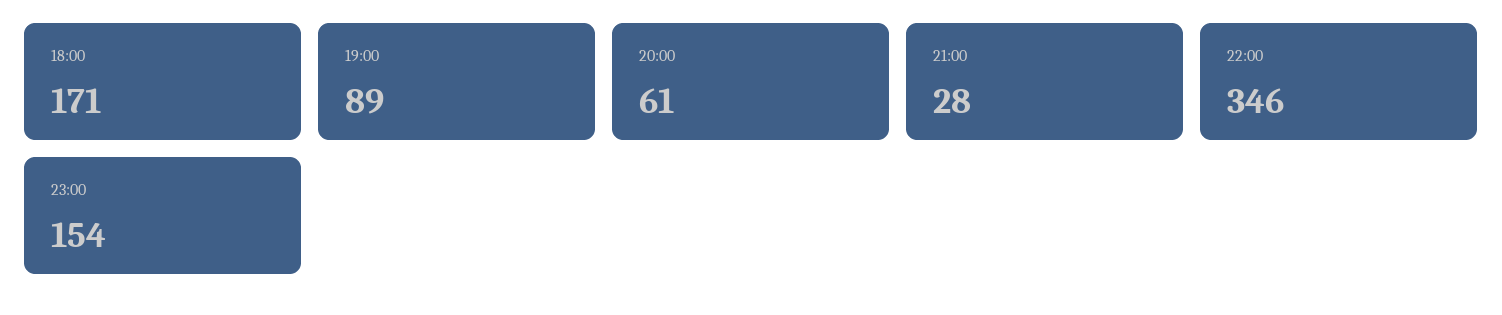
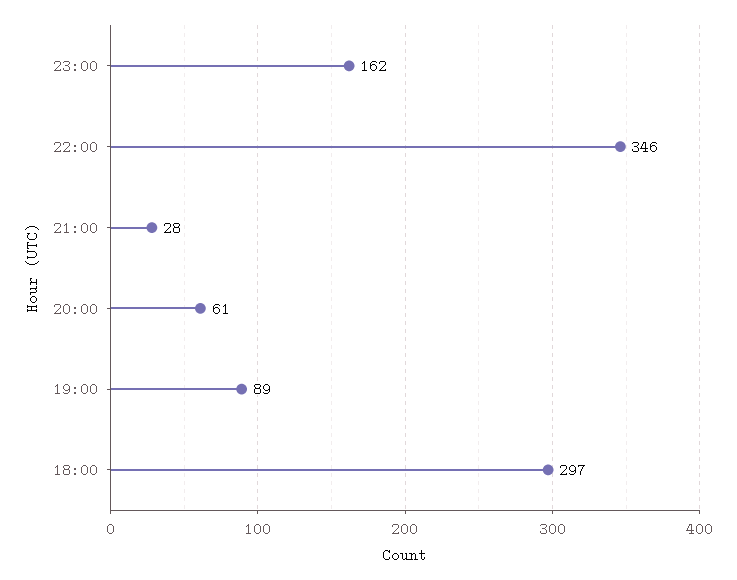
  {
-   "18:00": 171,
+   "18:00": 297,
    "19:00": 89,
    "20:00": 61,
    "21:00": 28,
    "22:00": 346,
-   "23:00": 154
+   "23:00": 162
  }

